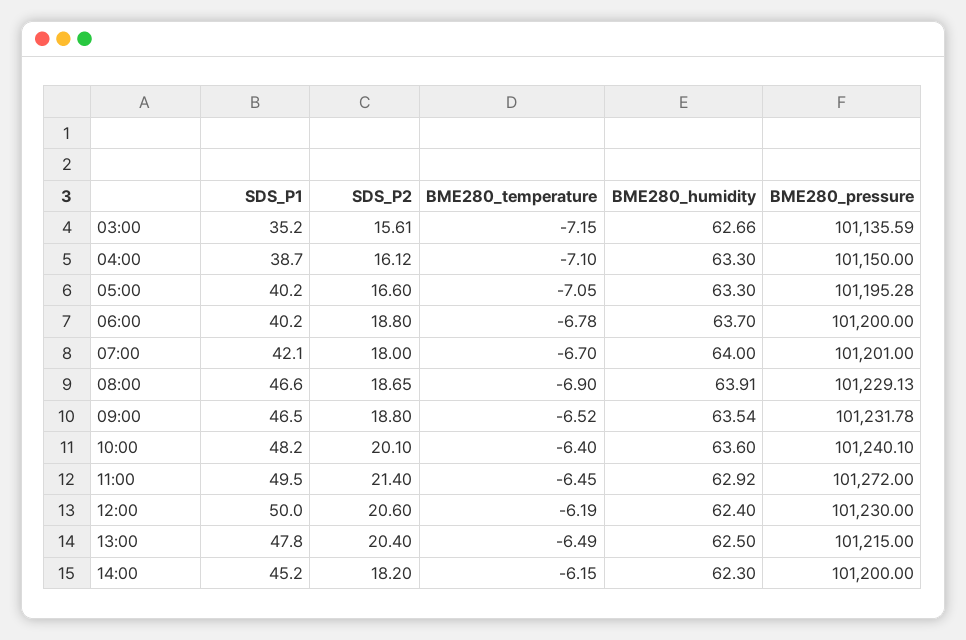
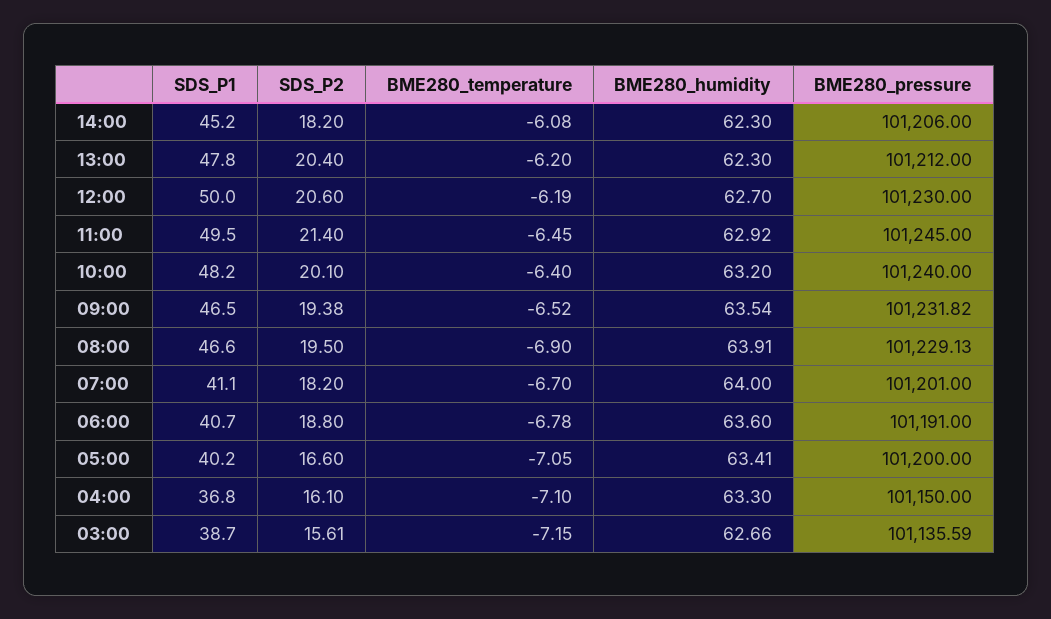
  {
    "SDS_P1": {
-     "03:00": 35.2,
+     "03:00": 38.7,
-     "04:00": 38.7,
+     "04:00": 36.8,
      "05:00": 40.2,
-     "06:00": 40.2,
+     "06:00": 40.7,
-     "07:00": 42.1,
+     "07:00": 41.1,
      "08:00": 46.6,
      "09:00": 46.5,
      "10:00": 48.2,
      "11:00": 49.5,
      "12:00": 50,
      "13:00": 47.8,
      "14:00": 45.2
    },
    "SDS_P2": {
      "03:00": 15.61,
-     "04:00": 16.12,
+     "04:00": 16.1,
      "05:00": 16.6,
      "06:00": 18.8,
-     "07:00": 18,
+     "07:00": 18.2,
-     "08:00": 18.65,
+     "08:00": 19.5,
-     "09:00": 18.8,
+     "09:00": 19.38,
      "10:00": 20.1,
      "11:00": 21.4,
      "12:00": 20.6,
      "13:00": 20.4,
      "14:00": 18.2
    },
    "BME280_temperature": {
      "03:00": -7.15,
      "04:00": -7.1,
      "05:00": -7.05,
      "06:00": -6.78,
      "07:00": -6.7,
      "08:00": -6.9,
      "09:00": -6.52,
      "10:00": -6.4,
      "11:00": -6.45,
      "12:00": -6.19,
-     "13:00": -6.49,
+     "13:00": -6.2,
-     "14:00": -6.15
+     "14:00": -6.08
    },
    "BME280_humidity": {
      "03:00": 62.66,
      "04:00": 63.3,
-     "05:00": 63.3,
+     "05:00": 63.41,
-     "06:00": 63.7,
+     "06:00": 63.6,
      "07:00": 64,
      "08:00": 63.91,
      "09:00": 63.54,
-     "10:00": 63.6,
+     "10:00": 63.2,
      "11:00": 62.92,
-     "12:00": 62.4,
+     "12:00": 62.7,
-     "13:00": 62.5,
+     "13:00": 62.3,
      "14:00": 62.3
    },
    "BME280_pressure": {
      "03:00": 101135.59,
      "04:00": 101150,
-     "05:00": 101195.28,
+     "05:00": 101200,
-     "06:00": 101200,
+     "06:00": 101191,
      "07:00": 101201,
      "08:00": 101229.13,
-     "09:00": 101231.78,
+     "09:00": 101231.82,
-     "10:00": 101240.1,
+     "10:00": 101240,
-     "11:00": 101272,
+     "11:00": 101245,
      "12:00": 101230,
-     "13:00": 101215,
+     "13:00": 101212,
-     "14:00": 101200
+     "14:00": 101206
    }
  }

